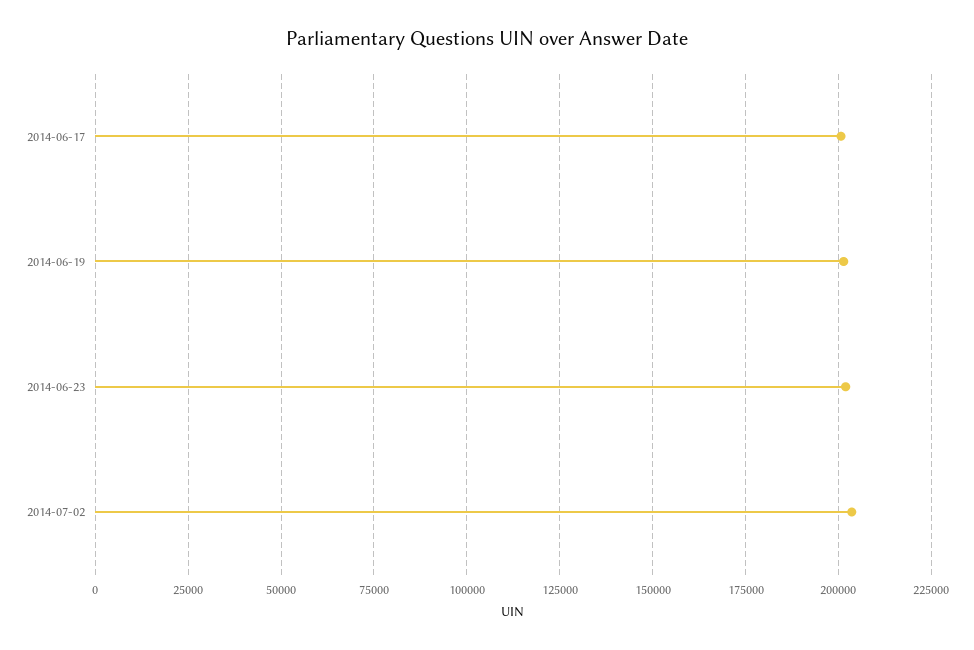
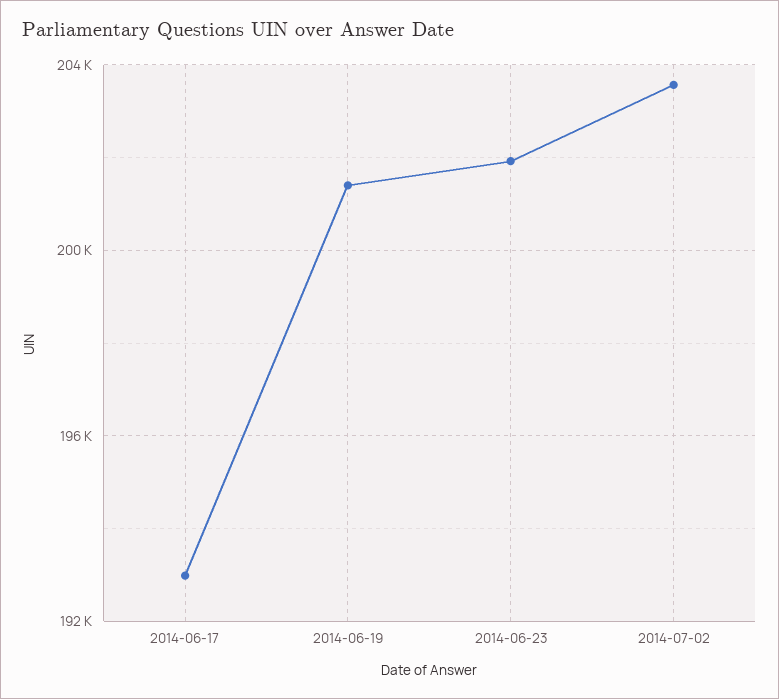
  {
-   "2014-06-17": 200000,
+   "2014-06-17": 193000,
    "2014-06-19": 201500,
    "2014-06-23": 202000,
    "2014-07-02": 203500
  }

